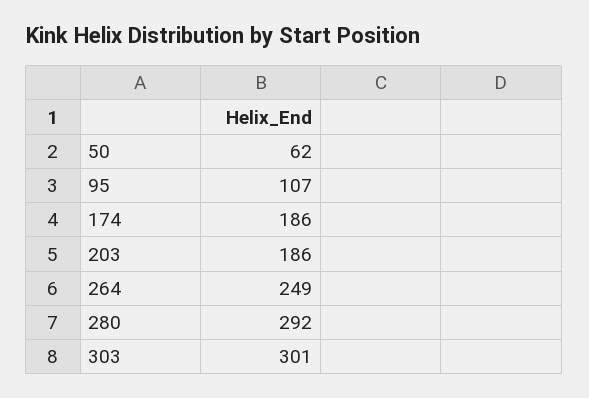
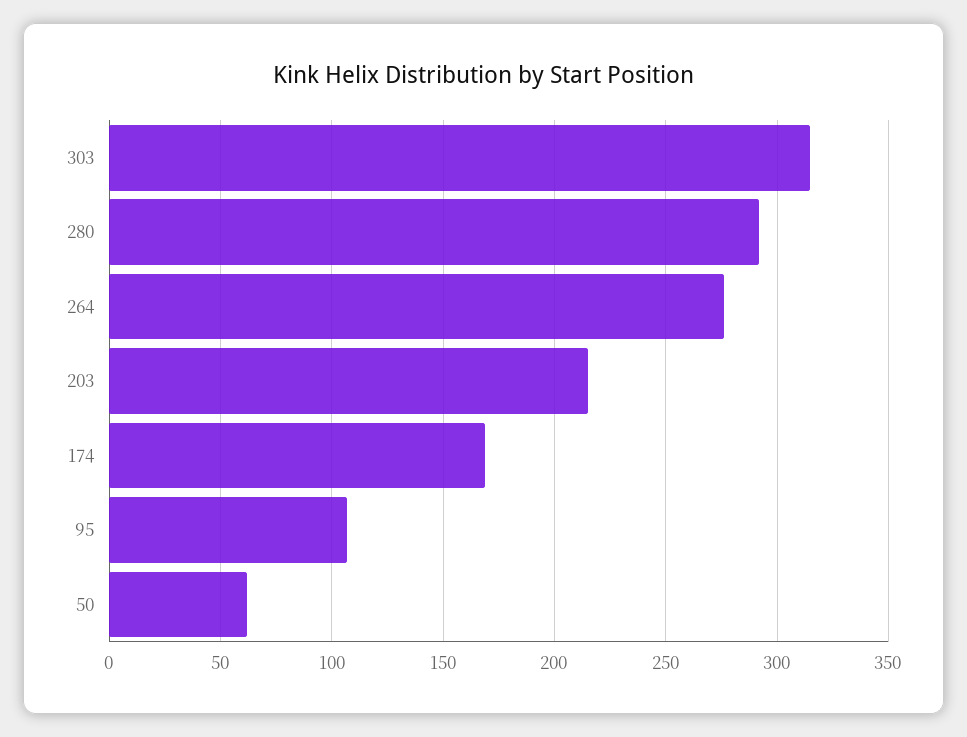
  {
    "50": 62,
    "95": 107,
-   "174": 186,
+   "174": 170,
-   "203": 186,
+   "203": 215,
-   "264": 249,
+   "264": 275,
    "280": 292,
-   "303": 301
+   "303": 315
  }

